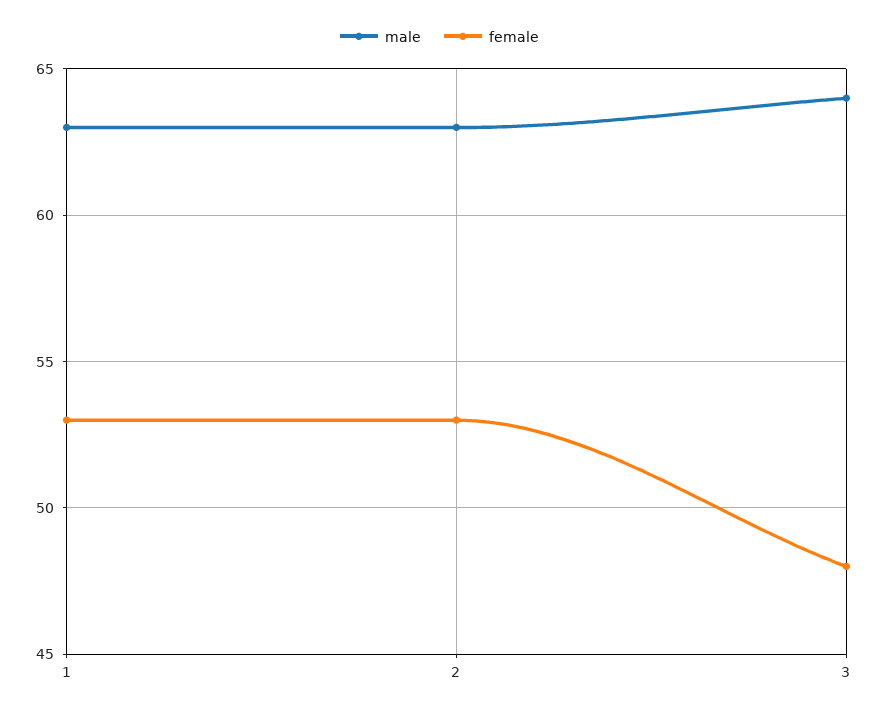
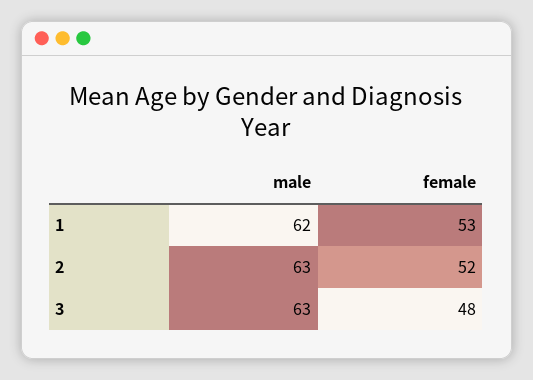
  {
    "male": {
-     "1": 63,
+     "1": 62,
      "2": 63,
-     "3": 64
+     "3": 63
    },
    "female": {
      "1": 53,
-     "2": 53,
+     "2": 52,
      "3": 48
    }
  }

